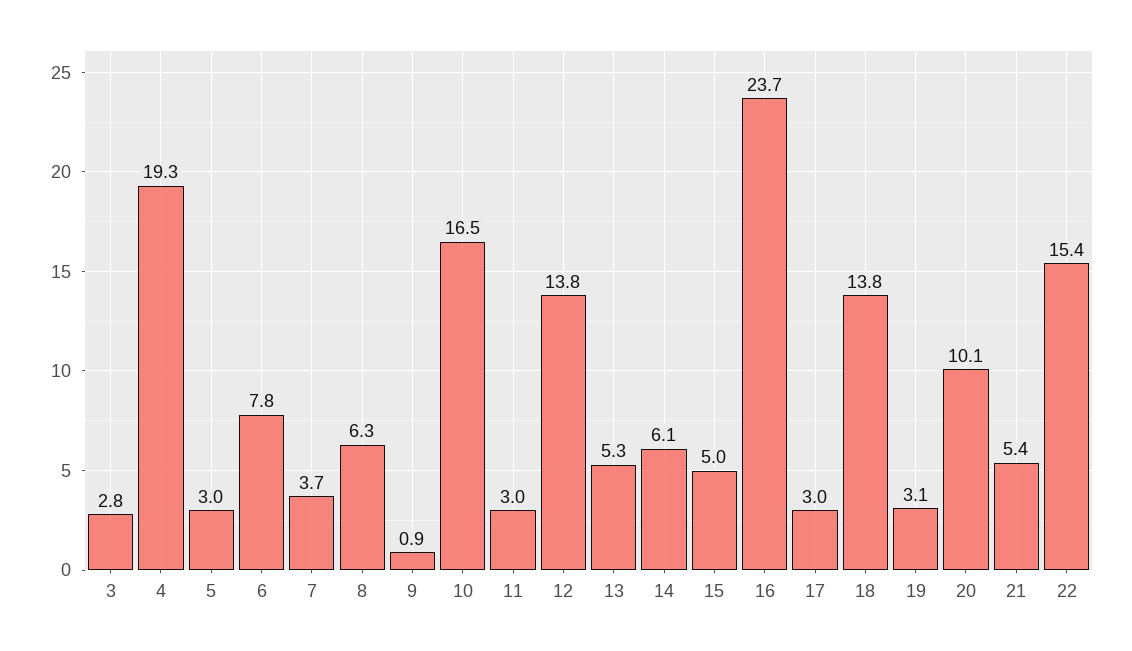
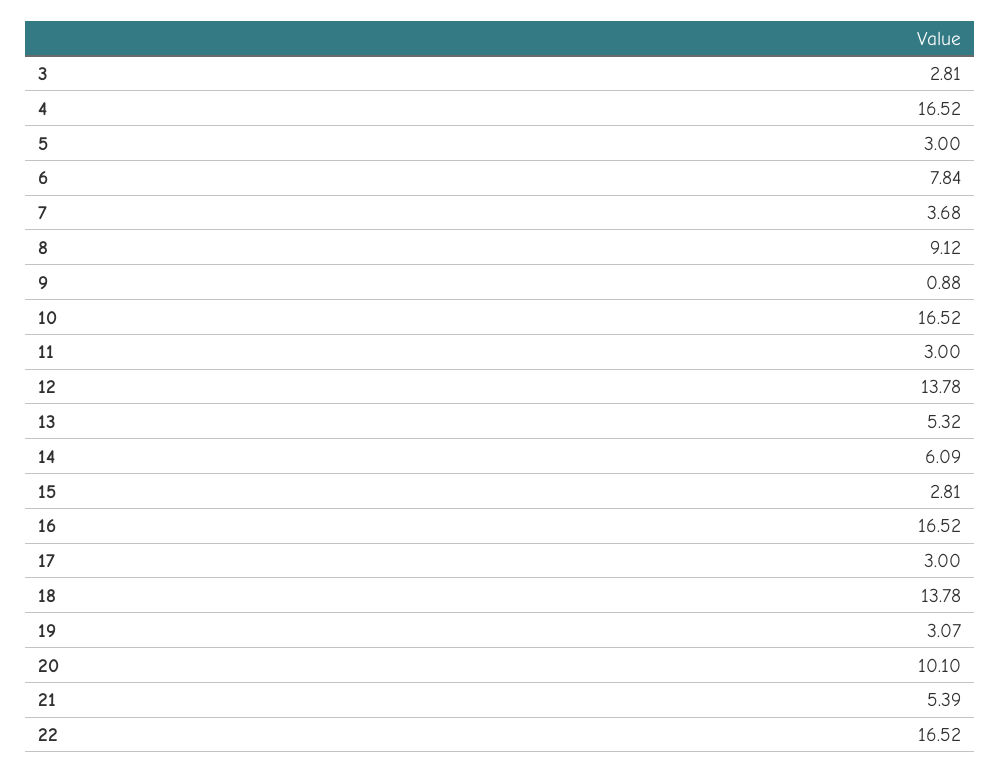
  {
    "3": 2.81,
-   "4": 19.3,
+   "4": 16.52,
    "5": 3,
    "6": 7.84,
    "7": 3.68,
-   "8": 6.3,
+   "8": 9.12,
    "9": 0.88,
    "10": 16.52,
    "11": 3,
    "12": 13.78,
    "13": 5.32,
    "14": 6.09,
-   "15": 5,
+   "15": 2.81,
-   "16": 23.7,
+   "16": 16.52,
    "17": 3,
    "18": 13.78,
    "19": 3.07,
    "20": 10.1,
    "21": 5.39,
-   "22": 15.4
+   "22": 16.52
  }

